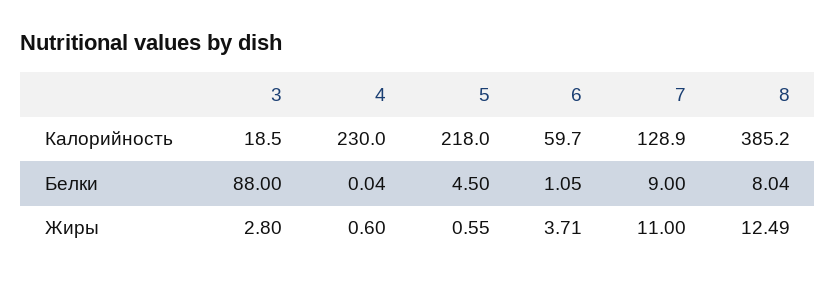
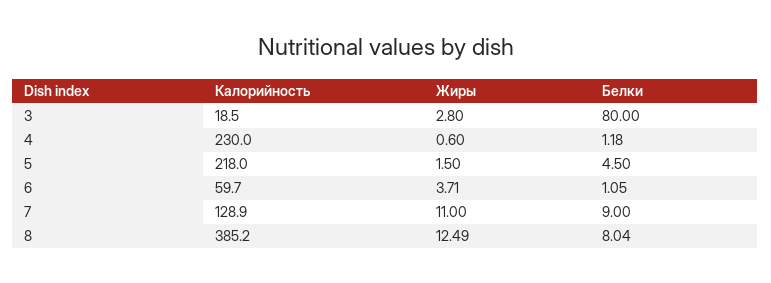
  {
    "3": {
      "Калорийность": 18.5,
-     "Белки": 88,
+     "Белки": 80,
      "Жиры": 2.8
    },
    "4": {
      "Калорийность": 230,
-     "Белки": 0.04,
+     "Белки": 1.18,
      "Жиры": 0.6
    },
    "5": {
      "Калорийность": 218,
      "Белки": 4.5,
-     "Жиры": 0.55
+     "Жиры": 1.5
    },
    "6": {
      "Калорийность": 59.7,
      "Белки": 1.05,
      "Жиры": 3.71
    },
    "7": {
      "Калорийность": 128.9,
      "Белки": 9,
      "Жиры": 11
    },
    "8": {
      "Калорийность": 385.2,
      "Белки": 8.04,
      "Жиры": 12.49
    }
  }

